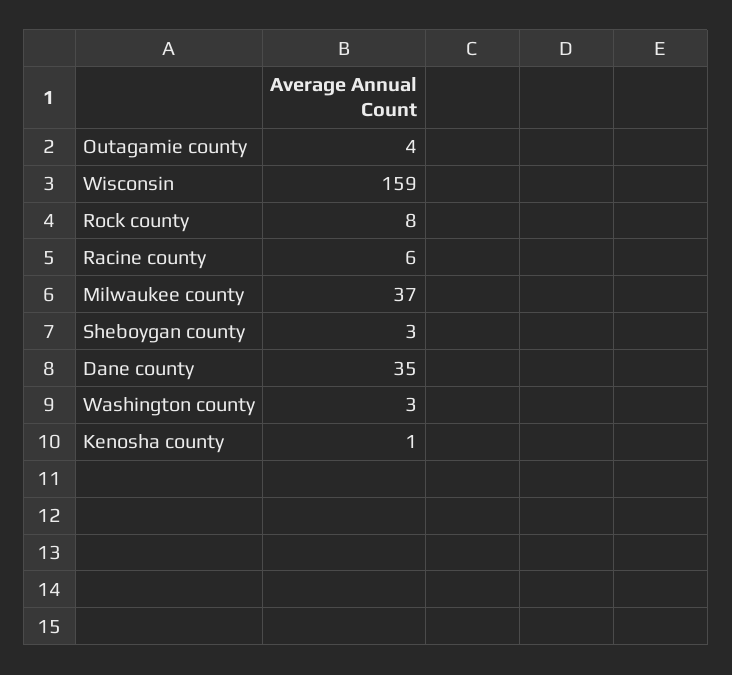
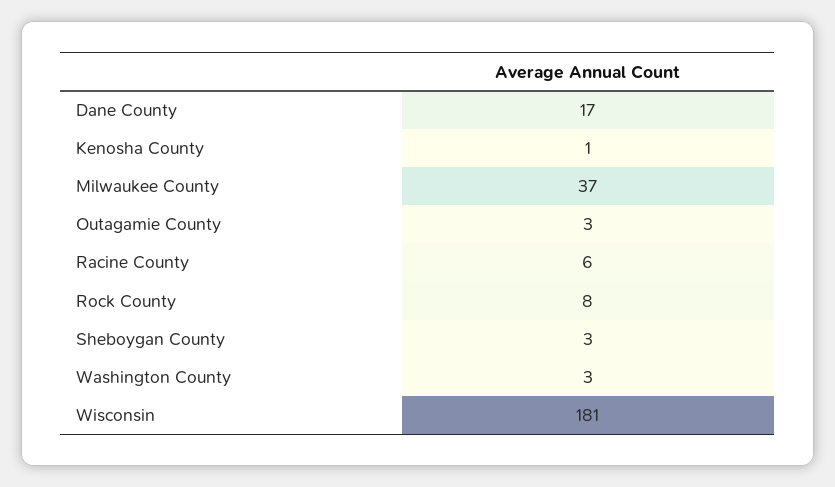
  {
-   "Outagamie county": 4,
+   "Outagamie county": 3,
-   "Wisconsin": 159,
+   "Wisconsin": 181,
    "Rock county": 8,
    "Racine county": 6,
    "Milwaukee county": 37,
    "Sheboygan county": 3,
-   "Dane county": 35,
+   "Dane county": 17,
    "Washington county": 3,
    "Kenosha county": 1
  }

